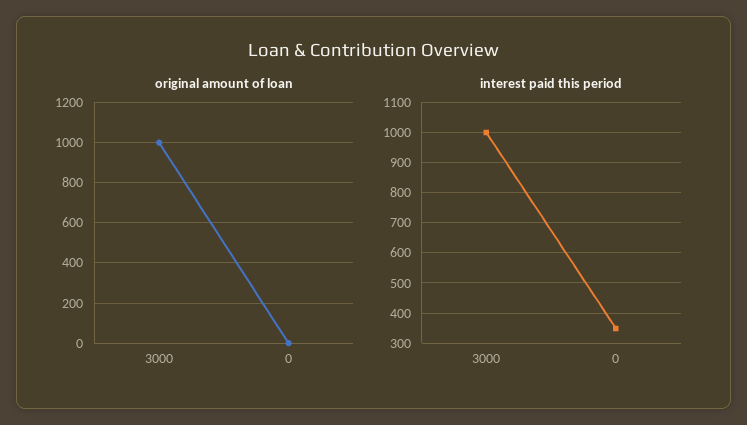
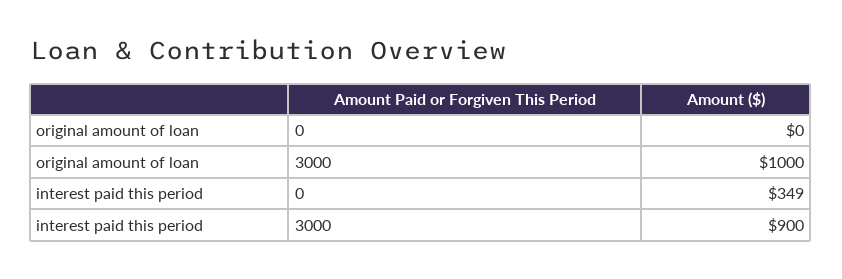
  {
    "original amount of loan": {
      "3000": 1000,
      "0": 0
    },
    "interest paid this period": {
-     "3000": 1000,
+     "3000": 900,
      "0": 349
    }
  }

